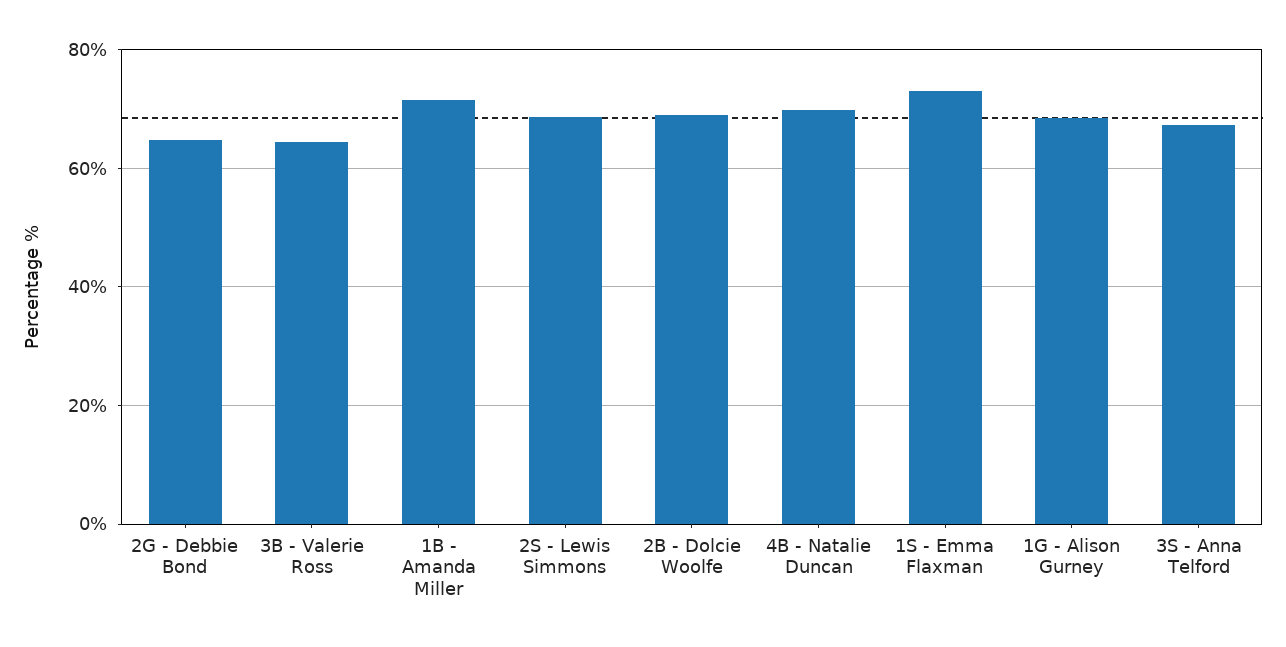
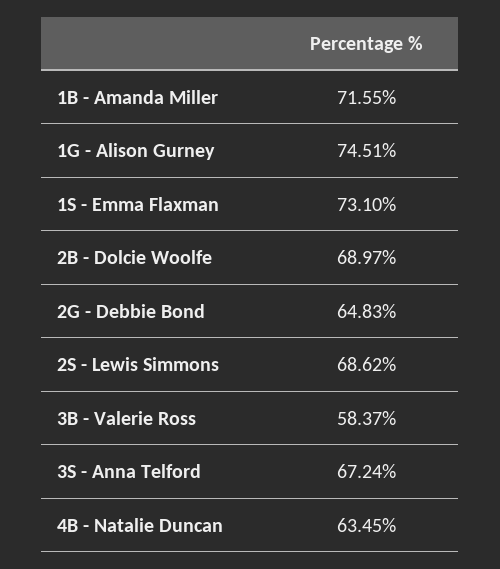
  {
    "2G - Debbie Bond": 64.83,
-   "3B - Valerie Ross": 64,
+   "3B - Valerie Ross": 58.37,
    "1B - Amanda Miller": 71.55,
    "2S - Lewis Simmons": 68.62,
    "2B - Dolcie Woolfe": 68.97,
-   "4B - Natalie Duncan": 70,
+   "4B - Natalie Duncan": 63.45,
    "1S - Emma Flaxman": 73.1,
-   "1G - Alison Gurney": 68,
+   "1G - Alison Gurney": 74.51,
    "3S - Anna Telford": 67.24
  }

